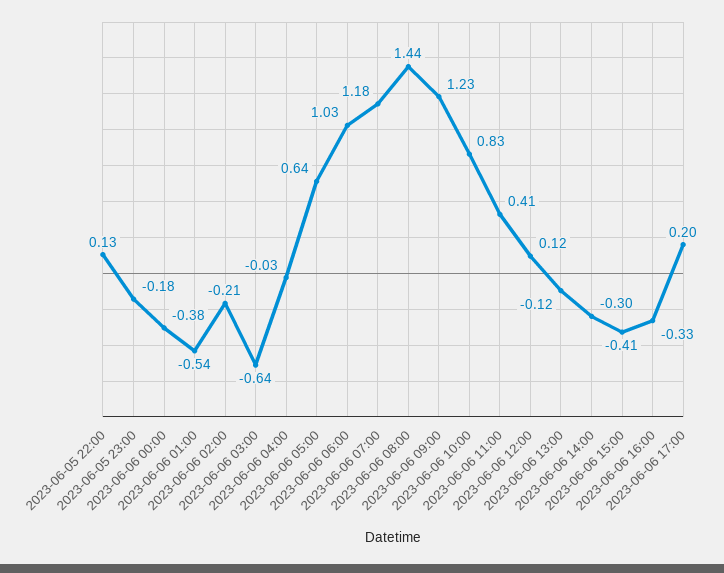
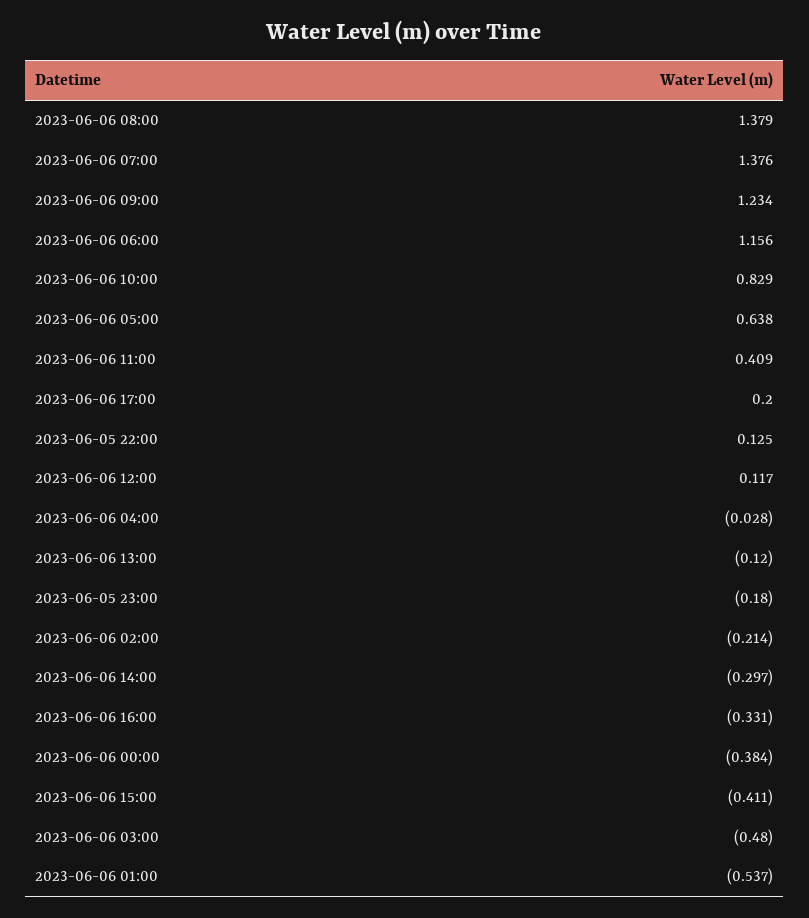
  {
    "2023-06-05 22:00": 0.125,
    "2023-06-05 23:00": -0.18,
    "2023-06-06 00:00": -0.384,
    "2023-06-06 01:00": -0.537,
    "2023-06-06 02:00": -0.214,
-   "2023-06-06 03:00": -0.64,
+   "2023-06-06 03:00": -0.48,
    "2023-06-06 04:00": -0.028,
    "2023-06-06 05:00": 0.638,
-   "2023-06-06 06:00": 1.03,
+   "2023-06-06 06:00": 1.156,
-   "2023-06-06 07:00": 1.18,
+   "2023-06-06 07:00": 1.376,
-   "2023-06-06 08:00": 1.44,
+   "2023-06-06 08:00": 1.379,
    "2023-06-06 09:00": 1.234,
    "2023-06-06 10:00": 0.829,
    "2023-06-06 11:00": 0.409,
    "2023-06-06 12:00": 0.117,
    "2023-06-06 13:00": -0.12,
    "2023-06-06 14:00": -0.297,
    "2023-06-06 15:00": -0.411,
    "2023-06-06 16:00": -0.331,
    "2023-06-06 17:00": 0.2
  }

